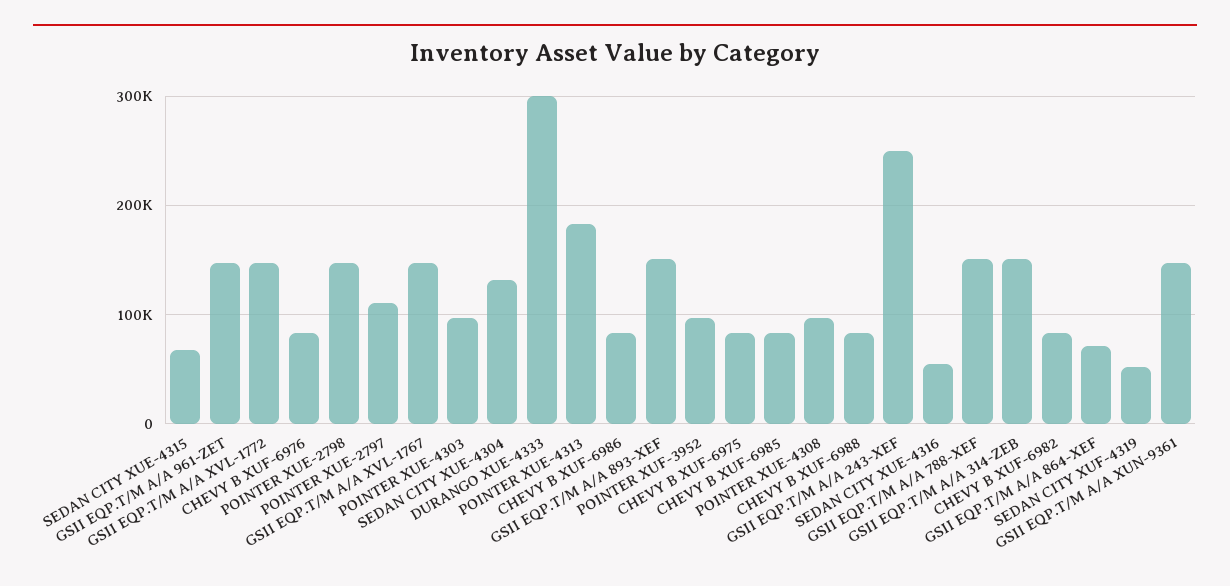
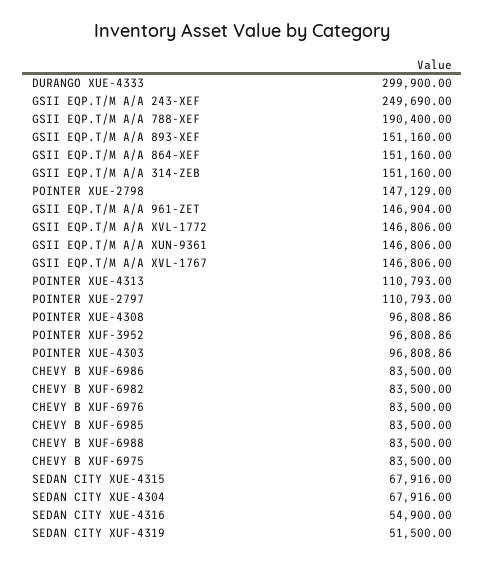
  {
    "SEDAN CITY XUE-4315": 67916,
    "GSII EQP.T/M A/A 961-ZET": 146904,
    "GSII EQP.T/M A/A XVL-1772": 146806,
    "CHEVY B XUF-6976": 83500,
    "POINTER XUE-2798": 147129,
    "POINTER XUE-2797": 110793,
    "GSII EQP.T/M A/A XVL-1767": 146806,
    "POINTER XUE-4303": 96808.86,
-   "SEDAN CITY XUE-4304": 130000,
+   "SEDAN CITY XUE-4304": 67916,
    "DURANGO XUE-4333": 299900,
-   "POINTER XUE-4313": 180000,
+   "POINTER XUE-4313": 110793,
    "CHEVY B XUF-6986": 83500,
    "GSII EQP.T/M A/A 893-XEF": 151160,
    "POINTER XUF-3952": 96808.86,
    "CHEVY B XUF-6975": 83500,
    "CHEVY B XUF-6985": 83500,
    "POINTER XUE-4308": 96808.86,
    "CHEVY B XUF-6988": 83500,
    "GSII EQP.T/M A/A 243-XEF": 249690,
    "SEDAN CITY XUE-4316": 54900,
-   "GSII EQP.T/M A/A 788-XEF": 150000,
+   "GSII EQP.T/M A/A 788-XEF": 190400,
    "GSII EQP.T/M A/A 314-ZEB": 151160,
    "CHEVY B XUF-6982": 83500,
-   "GSII EQP.T/M A/A 864-XEF": 70000,
+   "GSII EQP.T/M A/A 864-XEF": 151160,
    "SEDAN CITY XUF-4319": 51500,
    "GSII EQP.T/M A/A XUN-9361": 146806
  }

